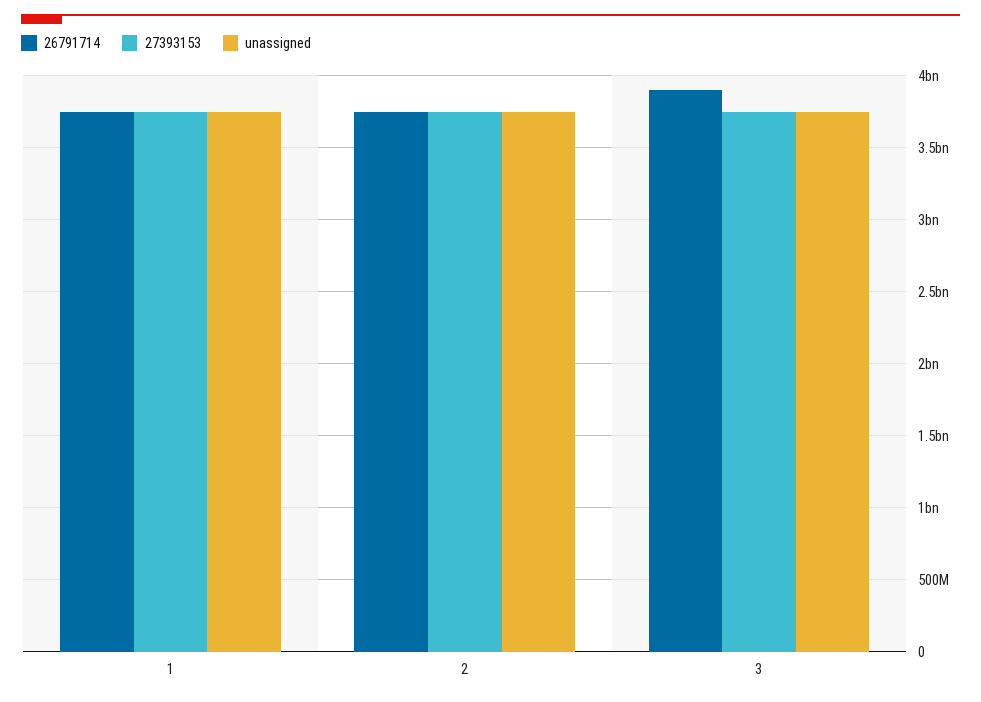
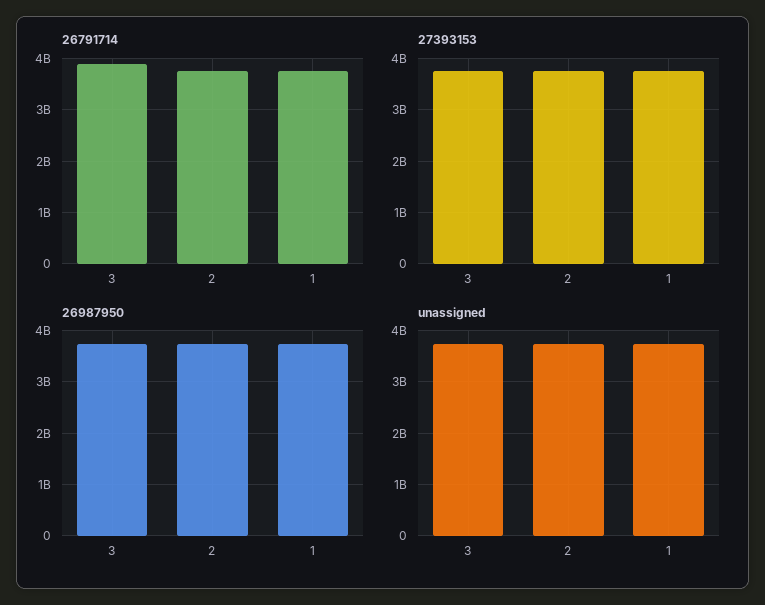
  {
    "26791714": {
      "1": 3750000000,
      "2": 3750000000,
      "3": 3900000000
    },
    "27393153": {
      "1": 3750000000,
      "2": 3750000000,
      "3": 3750000000
    },
    "unassigned": {
      "1": 3750000000,
      "2": 3750000000,
      "3": 3750000000
-   }
+   },
+   "26987950": {
+     "3": 3800000000,
+     "2": 3800000000,
+     "1": 3800000000
+   }
  }

